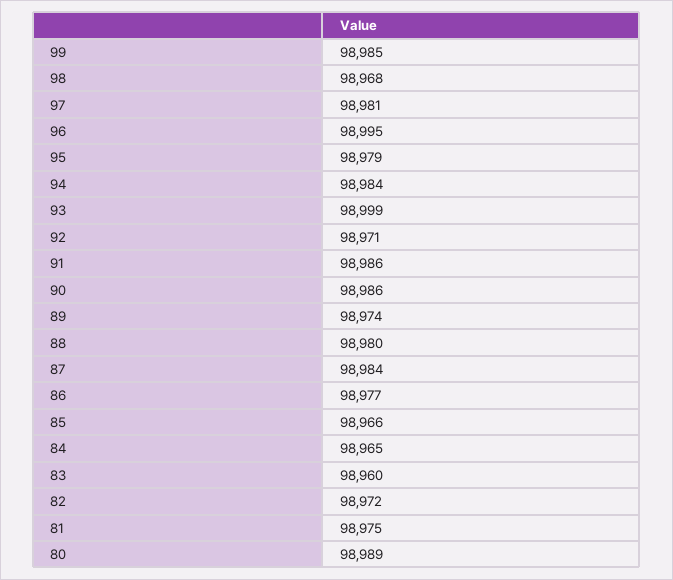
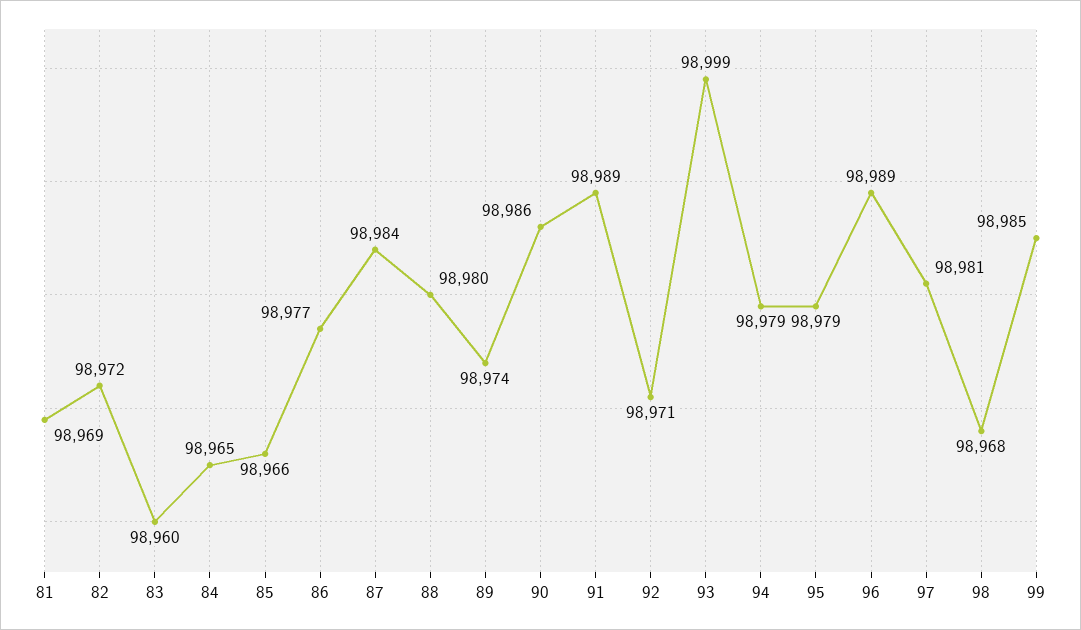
  {
    "99": 98985,
    "98": 98968,
    "97": 98981,
-   "96": 98995,
+   "96": 98989,
    "95": 98979,
-   "94": 98984,
+   "94": 98979,
    "93": 98999,
    "92": 98971,
-   "91": 98986,
+   "91": 98989,
    "90": 98986,
    "89": 98974,
    "88": 98980,
    "87": 98984,
    "86": 98977,
    "85": 98966,
    "84": 98965,
    "83": 98960,
    "82": 98972,
-   "81": 98975,
+   "81": 98969
-   "80": 98989
  }

